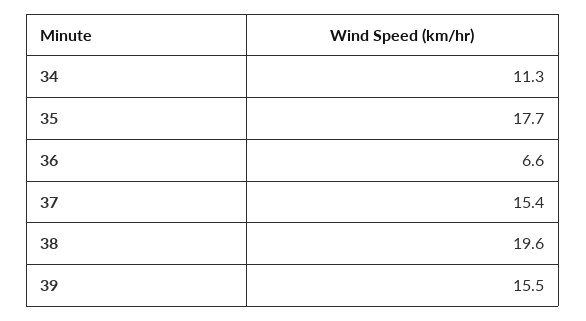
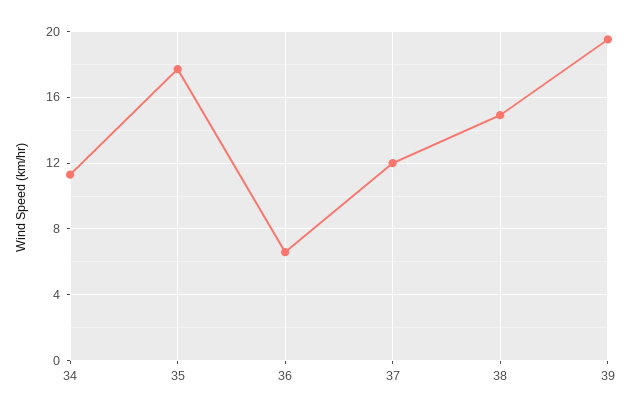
  {
    "34": 11.3,
    "35": 17.7,
    "36": 6.6,
-   "37": 15.4,
+   "37": 12,
-   "38": 19.6,
+   "38": 15,
-   "39": 15.5
+   "39": 19.5
  }

